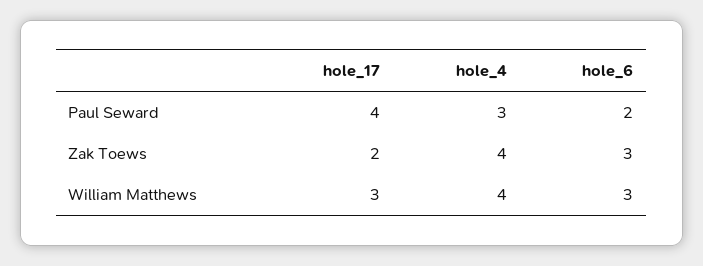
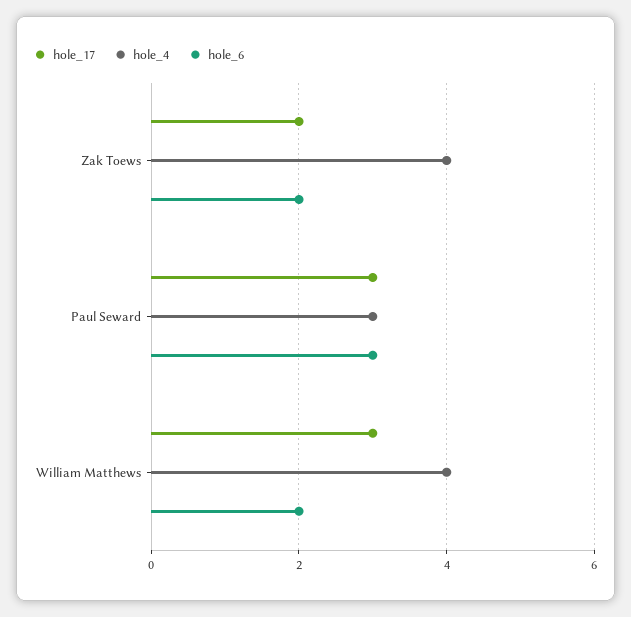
  {
    "hole_17": {
-     "Paul Seward": 4,
+     "Paul Seward": 3,
      "Zak Toews": 2,
      "William Matthews": 3
    },
    "hole_4": {
      "Paul Seward": 3,
      "Zak Toews": 4,
      "William Matthews": 4
    },
    "hole_6": {
-     "Paul Seward": 2,
+     "Paul Seward": 3,
-     "Zak Toews": 3,
+     "Zak Toews": 2,
-     "William Matthews": 3
+     "William Matthews": 2
    }
  }

